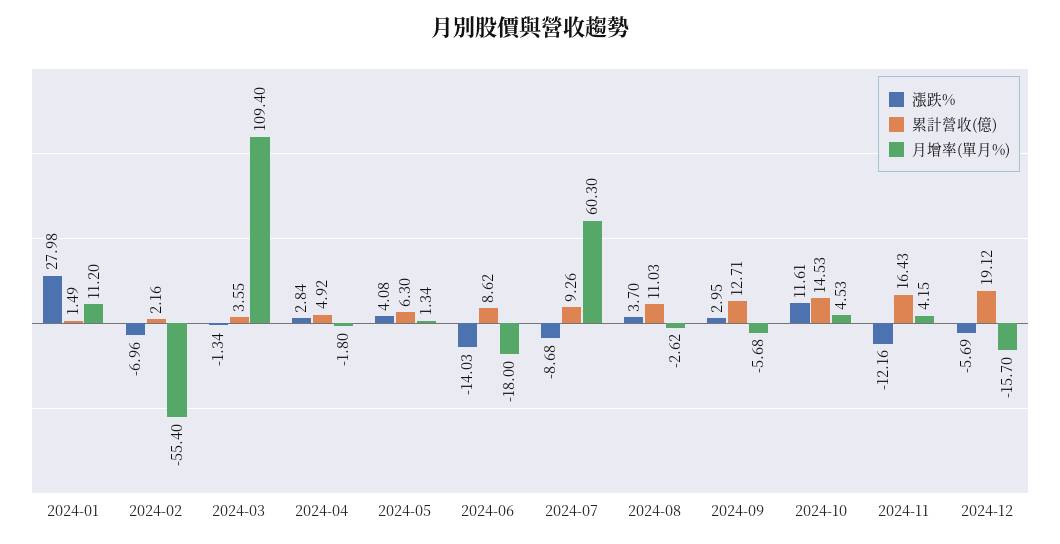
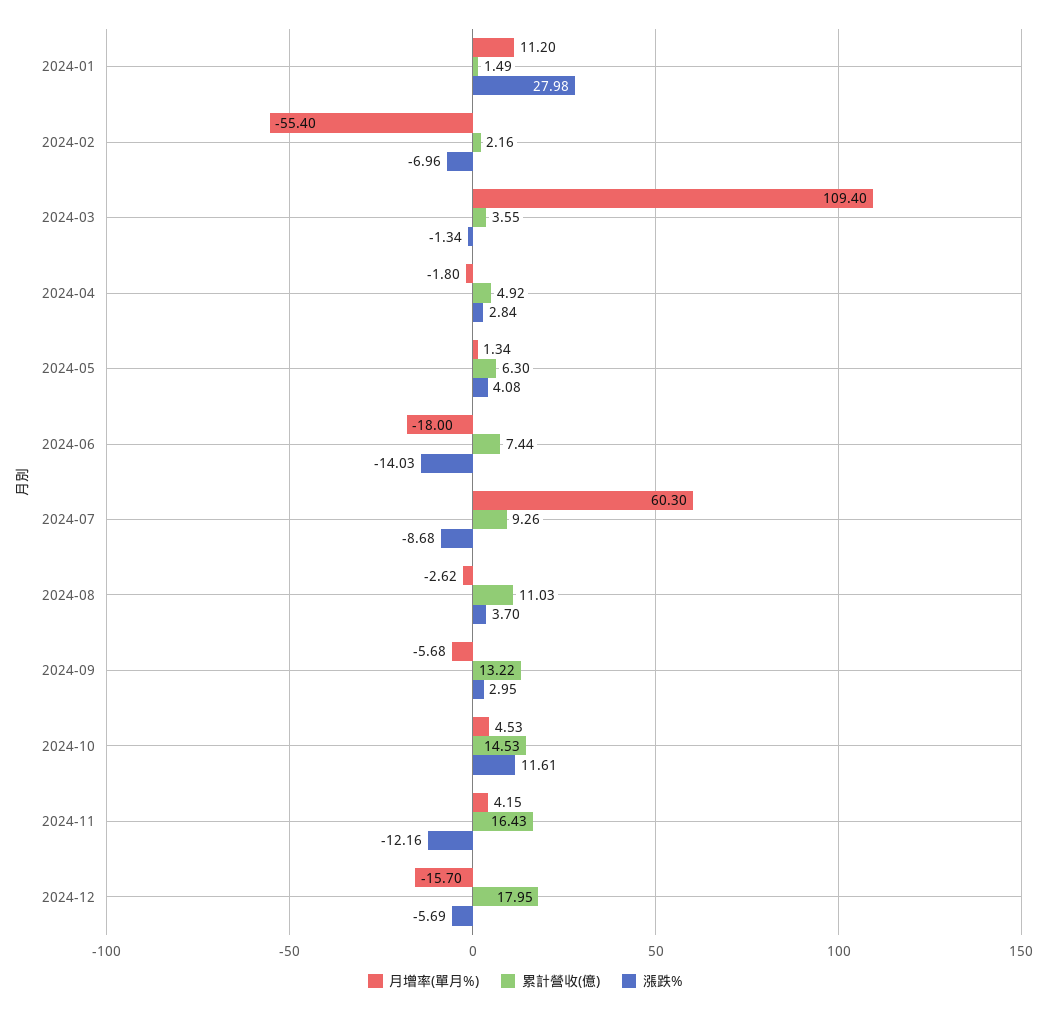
  {
    "漲跌%": {
      "2024-01": 27.98,
      "2024-02": -6.96,
      "2024-03": -1.34,
      "2024-04": 2.84,
      "2024-05": 4.08,
      "2024-06": -14.03,
      "2024-07": -8.68,
      "2024-08": 3.7,
      "2024-09": 2.95,
      "2024-10": 11.61,
      "2024-11": -12.16,
      "2024-12": -5.69
    },
    "累計營收(億)": {
      "2024-01": 1.49,
      "2024-02": 2.16,
      "2024-03": 3.55,
      "2024-04": 4.92,
      "2024-05": 6.3,
-     "2024-06": 8.62,
+     "2024-06": 7.44,
      "2024-07": 9.26,
      "2024-08": 11.03,
-     "2024-09": 12.71,
+     "2024-09": 13.22,
      "2024-10": 14.53,
      "2024-11": 16.43,
-     "2024-12": 19.12
+     "2024-12": 17.95
    },
    "月增率(單月%)": {
      "2024-01": 11.2,
      "2024-02": -55.4,
      "2024-03": 109.4,
      "2024-04": -1.8,
      "2024-05": 1.34,
      "2024-06": -18,
      "2024-07": 60.3,
      "2024-08": -2.62,
      "2024-09": -5.68,
      "2024-10": 4.53,
      "2024-11": 4.15,
      "2024-12": -15.7
    }
  }

